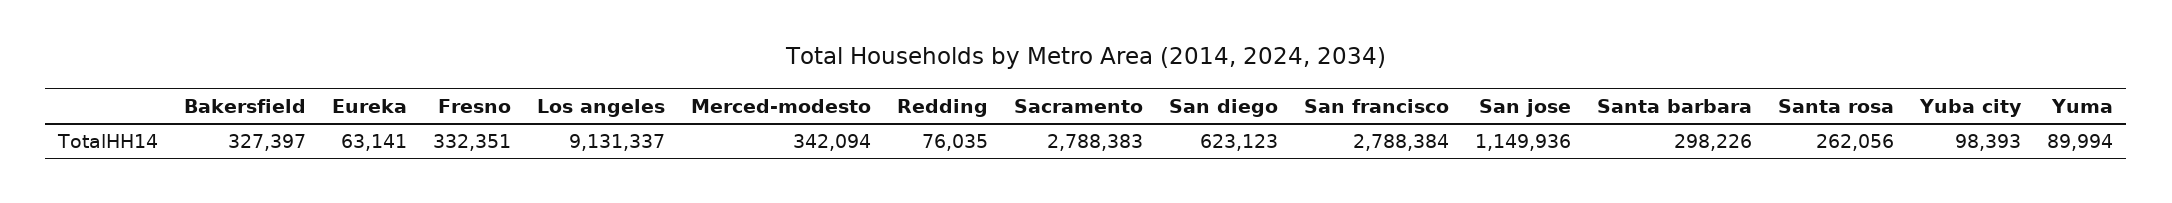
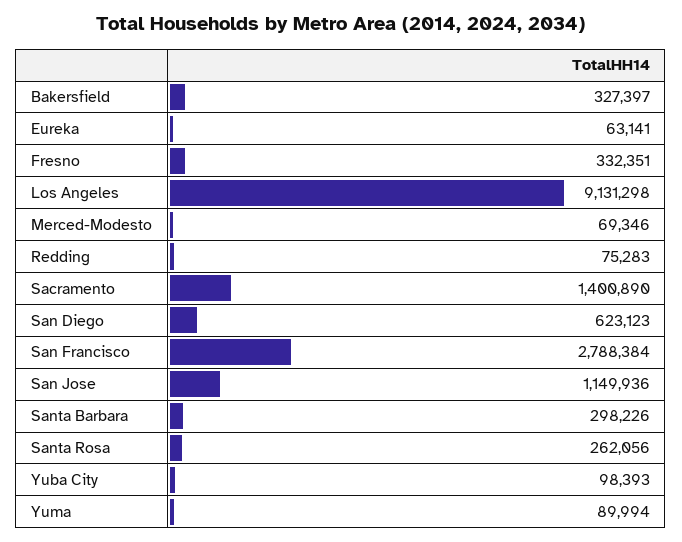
  {
    "Bakersfield": 327397,
    "Eureka": 63141,
    "Fresno": 332351,
-   "Los angeles": 9131337,
+   "Los angeles": 9131298,
-   "Merced-modesto": 342094,
+   "Merced-modesto": 69346,
-   "Redding": 76035,
+   "Redding": 75283,
-   "Sacramento": 2788383,
+   "Sacramento": 1400890,
    "San diego": 623123,
    "San francisco": 2788384,
    "San jose": 1149936,
    "Santa barbara": 298226,
    "Santa rosa": 262056,
    "Yuba city": 98393,
    "Yuma": 89994
  }

